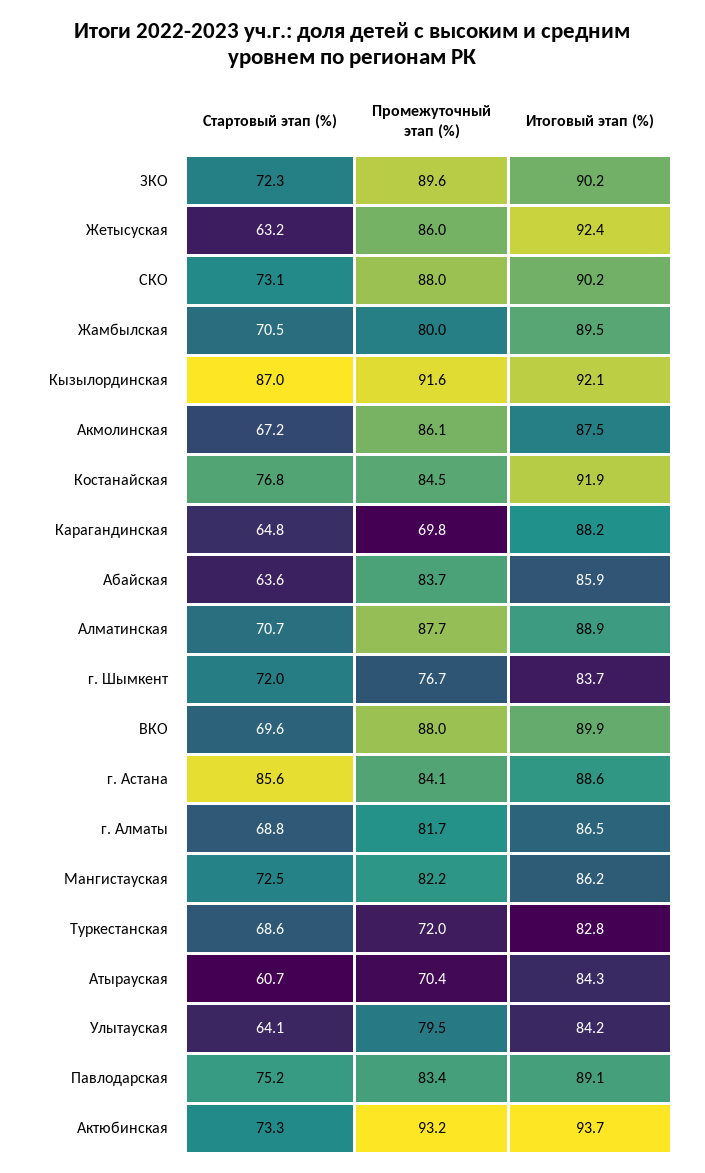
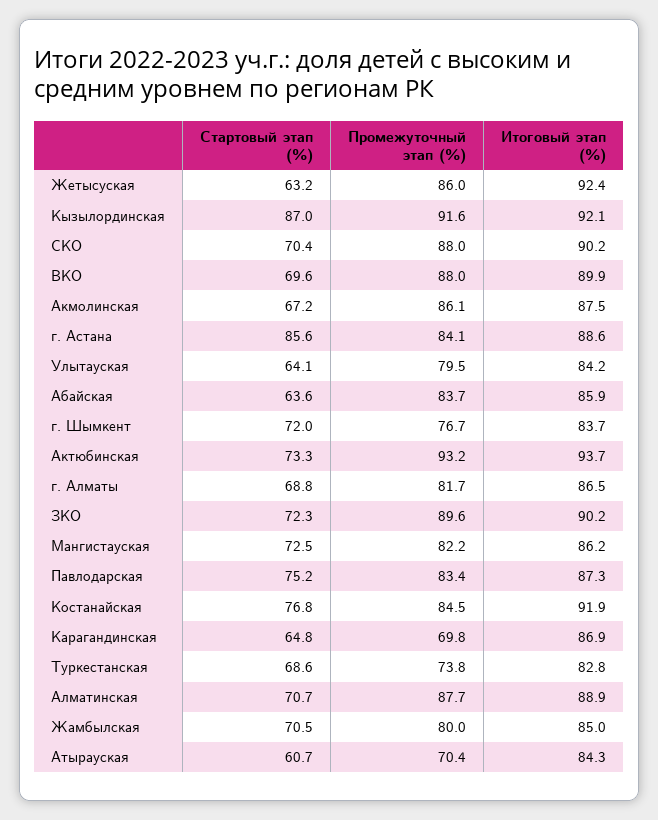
  {
    "Стартовый этап (%)": {
      "ЗКО": 72.3,
      "Жетысуская": 63.2,
-     "СКО": 73.1,
+     "СКО": 70.4,
      "Жамбылская": 70.5,
      "Кызылординская": 87,
      "Акмолинская": 67.2,
      "Костанайская": 76.8,
      "Карагандинская": 64.8,
      "Абайская": 63.6,
      "Алматинская": 70.7,
      "г. Шымкент": 72,
      "ВКО": 69.6,
      "г. Астана": 85.6,
      "г. Алматы": 68.8,
      "Мангистауская": 72.5,
      "Туркестанская": 68.6,
      "Атырауская": 60.7,
      "Улытауская": 64.1,
      "Павлодарская": 75.2,
      "Актюбинская": 73.3
    },
    "Промежуточный этап (%)": {
      "ЗКО": 89.6,
      "Жетысуская": 86,
      "СКО": 88,
      "Жамбылская": 80,
      "Кызылординская": 91.6,
      "Акмолинская": 86.1,
      "Костанайская": 84.5,
      "Карагандинская": 69.8,
      "Абайская": 83.7,
      "Алматинская": 87.7,
      "г. Шымкент": 76.7,
      "ВКО": 88,
      "г. Астана": 84.1,
      "г. Алматы": 81.7,
      "Мангистауская": 82.2,
-     "Туркестанская": 72,
+     "Туркестанская": 73.8,
      "Атырауская": 70.4,
      "Улытауская": 79.5,
      "Павлодарская": 83.4,
      "Актюбинская": 93.2
    },
    "Итоговый этап (%)": {
      "ЗКО": 90.2,
      "Жетысуская": 92.4,
      "СКО": 90.2,
-     "Жамбылская": 89.5,
+     "Жамбылская": 85,
      "Кызылординская": 92.1,
      "Акмолинская": 87.5,
      "Костанайская": 91.9,
-     "Карагандинская": 88.2,
+     "Карагандинская": 86.9,
      "Абайская": 85.9,
      "Алматинская": 88.9,
      "г. Шымкент": 83.7,
      "ВКО": 89.9,
      "г. Астана": 88.6,
      "г. Алматы": 86.5,
      "Мангистауская": 86.2,
      "Туркестанская": 82.8,
      "Атырауская": 84.3,
      "Улытауская": 84.2,
-     "Павлодарская": 89.1,
+     "Павлодарская": 87.3,
      "Актюбинская": 93.7
    }
  }

